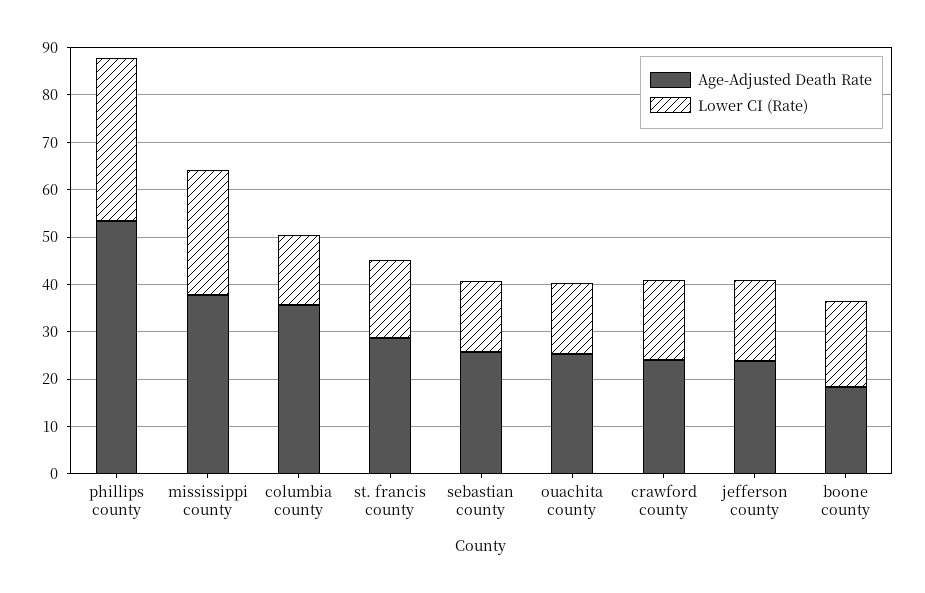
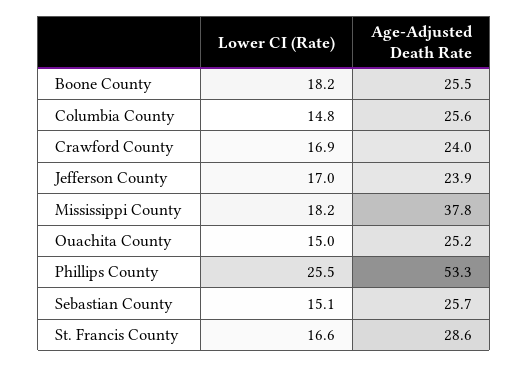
  {
    "Age-Adjusted Death Rate": {
      "phillips county": 53.3,
      "mississippi county": 37.8,
-     "columbia county": 36,
+     "columbia county": 25.6,
      "st. francis county": 28.6,
      "sebastian county": 25.7,
      "ouachita county": 25.2,
      "crawford county": 24,
      "jefferson county": 23.9,
-     "boone county": 18
+     "boone county": 25.5
    },
    "Lower CI (Rate)": {
-     "phillips county": 34,
+     "phillips county": 25.5,
-     "mississippi county": 26,
+     "mississippi county": 18.2,
      "columbia county": 14.8,
      "st. francis county": 16.6,
      "sebastian county": 15.1,
      "ouachita county": 15,
      "crawford county": 16.9,
      "jefferson county": 17,
      "boone county": 18.2
    }
  }

